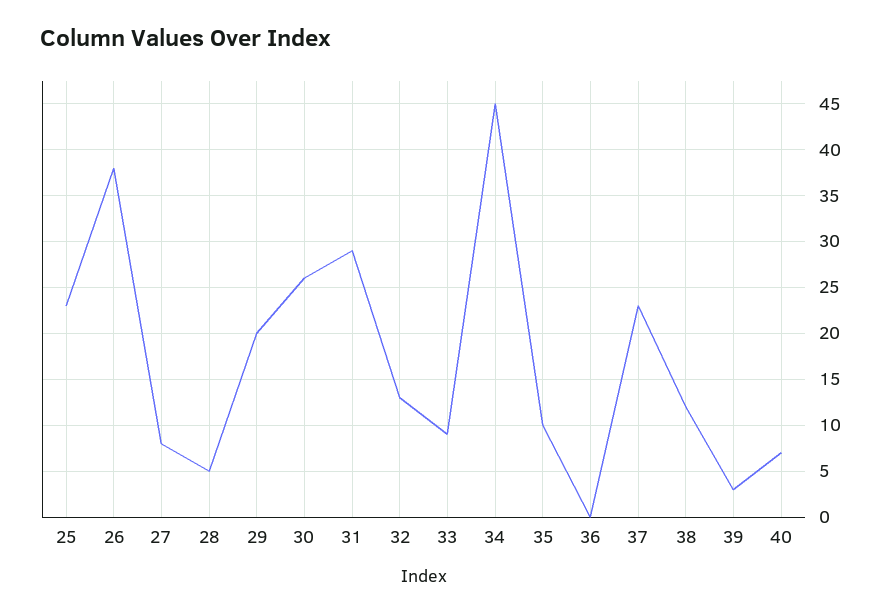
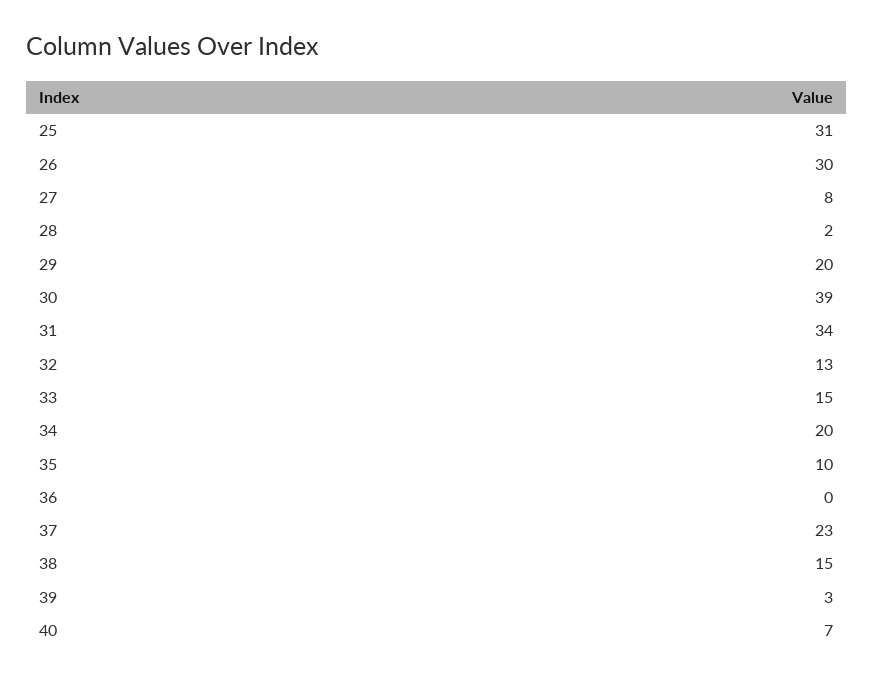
  {
-   "25": 23,
+   "25": 31,
-   "26": 38,
+   "26": 30,
    "27": 8,
-   "28": 5,
+   "28": 2,
    "29": 20,
-   "30": 26,
+   "30": 39,
-   "31": 29,
+   "31": 34,
    "32": 13,
-   "33": 9,
+   "33": 15,
-   "34": 45,
+   "34": 20,
    "35": 10,
    "36": 0,
    "37": 23,
-   "38": 12,
+   "38": 15,
    "39": 3,
    "40": 7
  }

